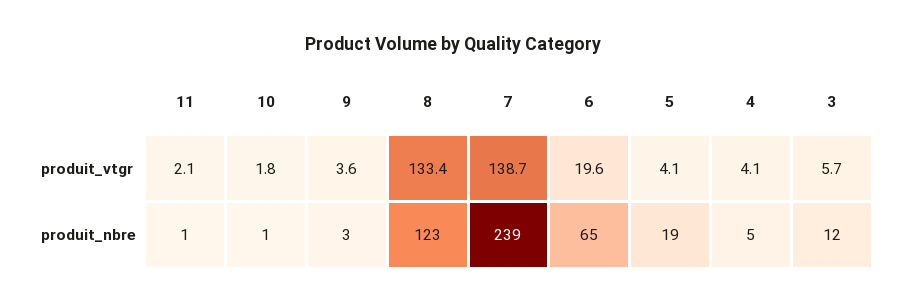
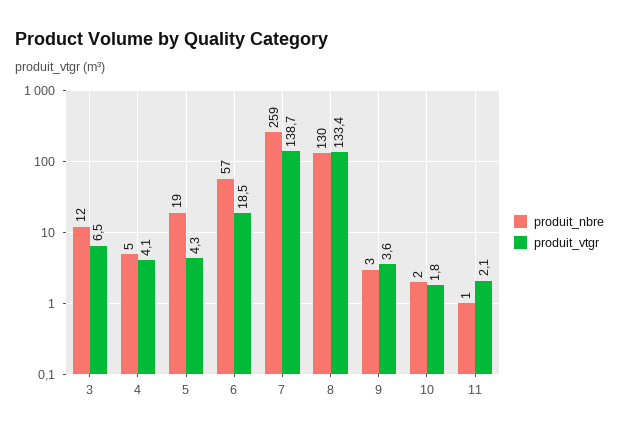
  {
    "produit_vtgr": {
      "11": 2.1,
      "10": 1.8,
      "9": 3.6,
      "8": 133.4,
      "7": 138.7,
-     "6": 19.6,
+     "6": 18.5,
-     "5": 4.1,
+     "5": 4.3,
      "4": 4.1,
-     "3": 5.7
+     "3": 6.5
    },
    "produit_nbre": {
      "11": 1,
-     "10": 1,
+     "10": 2,
      "9": 3,
-     "8": 123,
+     "8": 130,
-     "7": 239,
+     "7": 259,
-     "6": 65,
+     "6": 57,
      "5": 19,
      "4": 5,
      "3": 12
    }
  }

